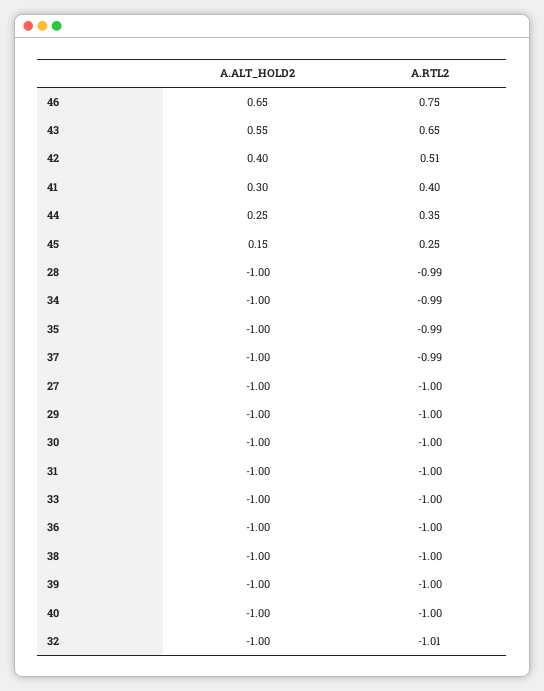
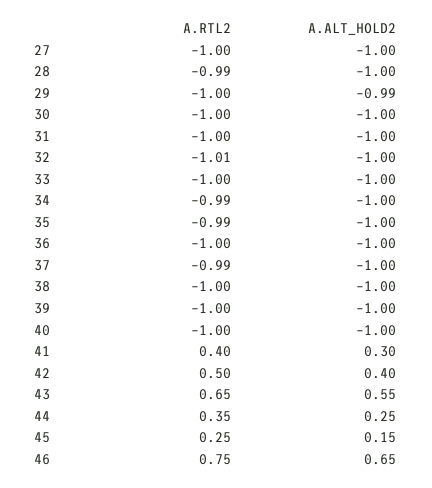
  {
    "A.ALT_HOLD2": {
      "46": 0.65,
      "43": 0.55,
      "42": 0.4,
      "41": 0.3,
      "44": 0.25,
      "45": 0.15,
      "28": -1,
      "34": -1,
      "35": -1,
      "37": -1,
      "27": -1,
-     "29": -1,
+     "29": -0.99,
      "30": -1,
      "31": -1,
      "33": -1,
      "36": -1,
      "38": -1,
      "39": -1,
      "40": -1,
      "32": -1
    },
    "A.RTL2": {
      "46": 0.75,
      "43": 0.65,
-     "42": 0.51,
+     "42": 0.5,
      "41": 0.4,
      "44": 0.35,
      "45": 0.25,
      "28": -0.99,
      "34": -0.99,
      "35": -0.99,
      "37": -0.99,
      "27": -1,
      "29": -1,
      "30": -1,
      "31": -1,
      "33": -1,
      "36": -1,
      "38": -1,
      "39": -1,
      "40": -1,
      "32": -1.01
    }
  }

